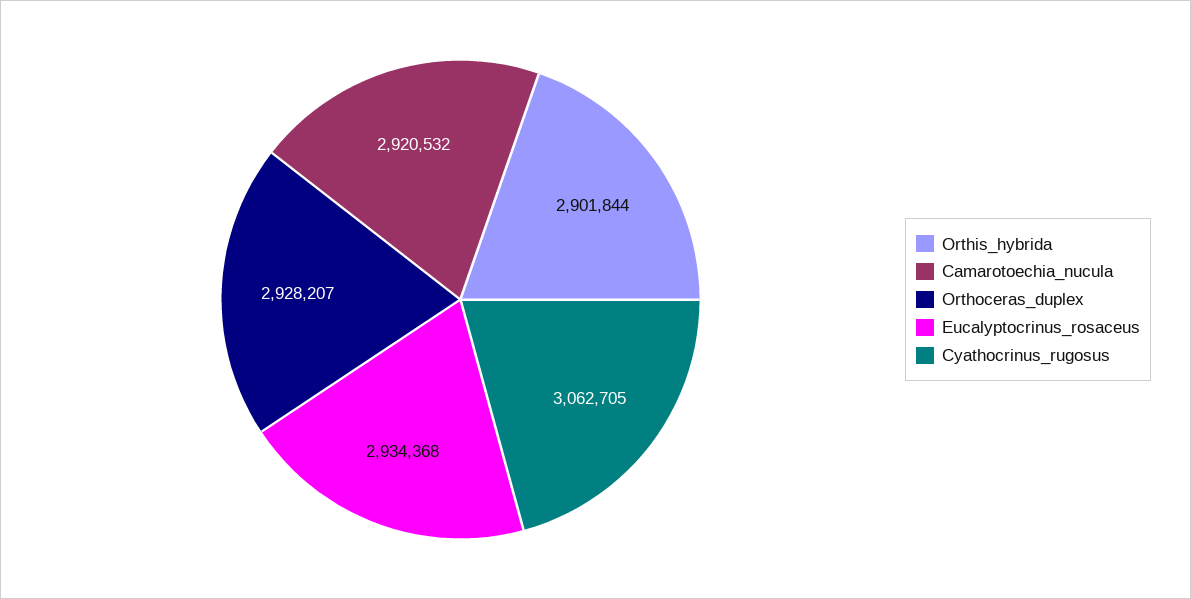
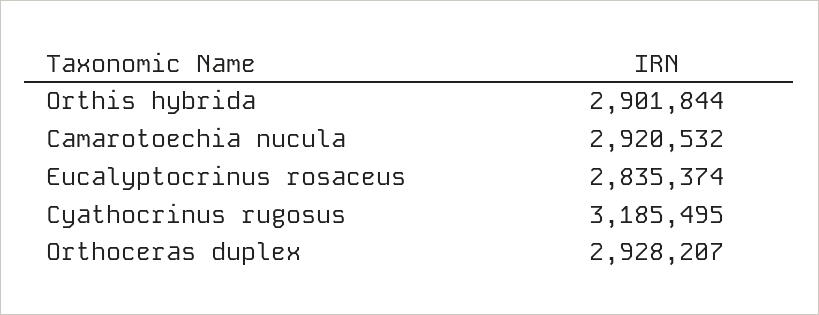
  {
    "Orthis_hybrida": 2901844,
    "Camarotoechia_nucula": 2920532,
    "Orthoceras_duplex": 2928207,
-   "Eucalyptocrinus_rosaceus": 2934368,
+   "Eucalyptocrinus_rosaceus": 2835374,
-   "Cyathocrinus_rugosus": 3062705
+   "Cyathocrinus_rugosus": 3185495
  }

